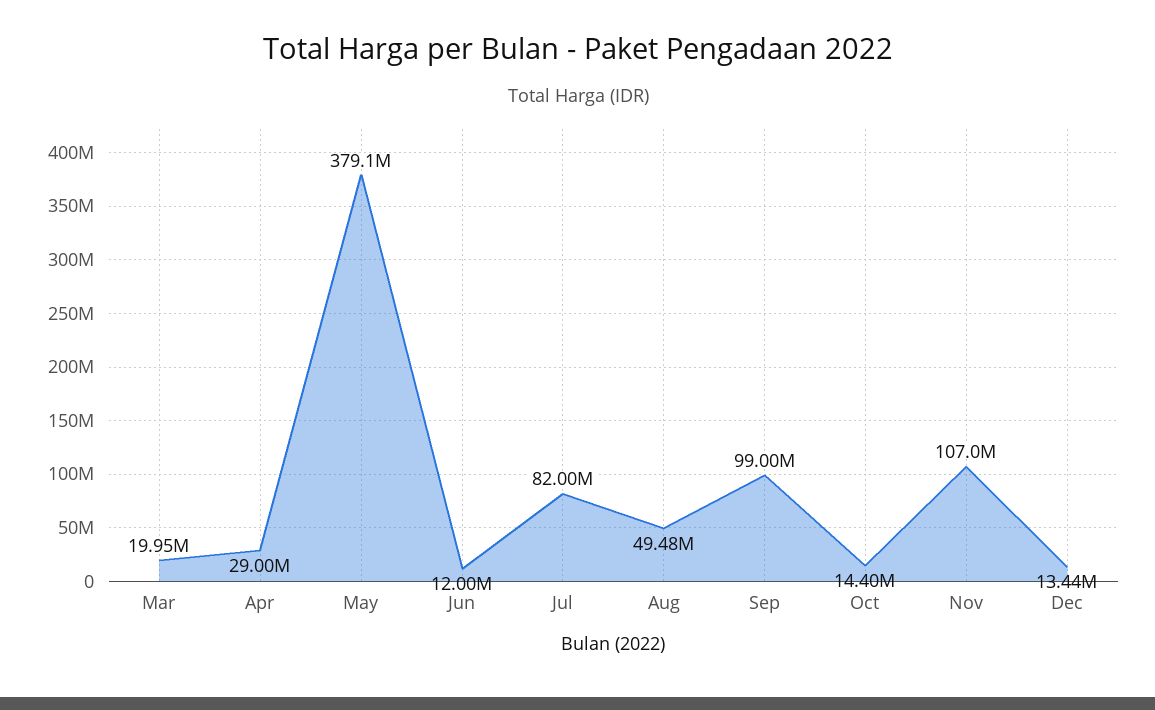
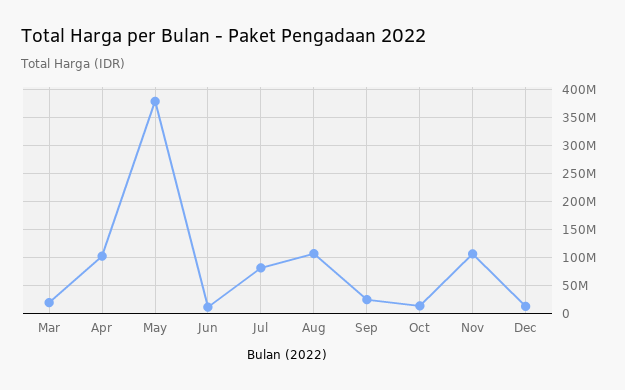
  {
    "Mar": 19950000,
-   "Apr": 29000000,
+   "Apr": 100000000,
    "May": 379100000,
    "Jun": 12000000,
    "Jul": 82000000,
-   "Aug": 49480000,
+   "Aug": 100000000,
-   "Sep": 99000000,
+   "Sep": 25000000,
    "Oct": 14400000,
    "Nov": 107000000,
    "Dec": 13440000
  }

